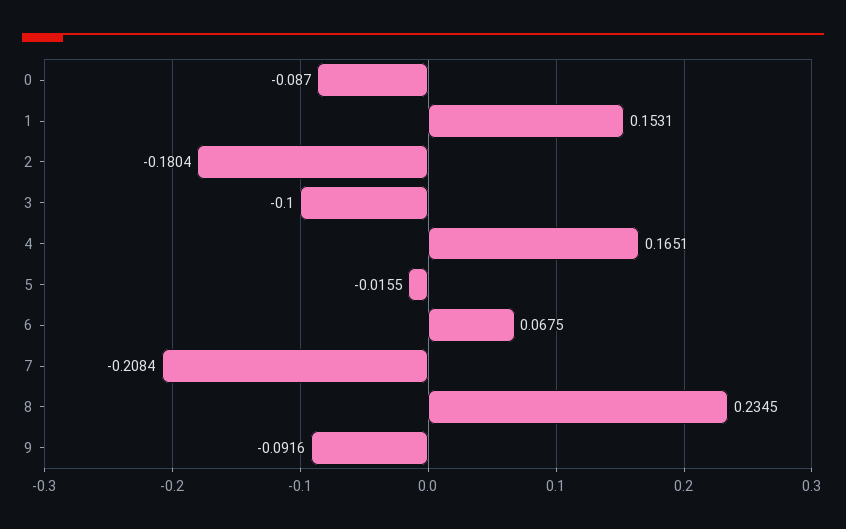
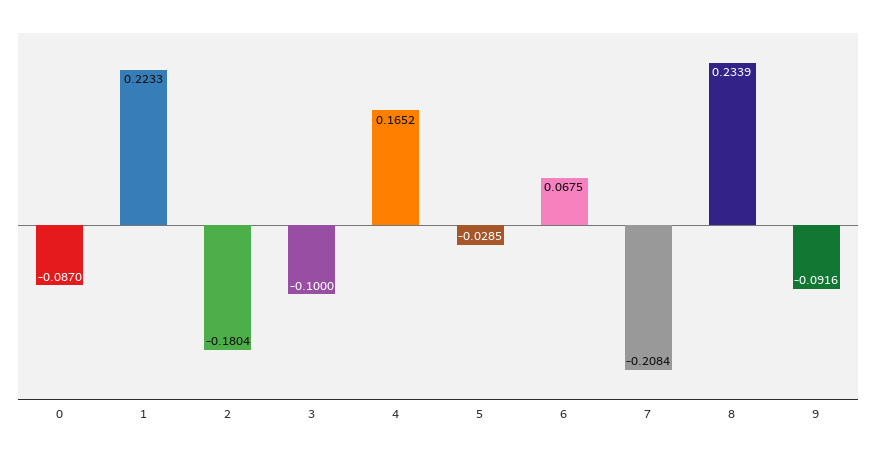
  {
    "0": -0.087,
-   "1": 0.1531,
+   "1": 0.2233,
    "2": -0.1804,
    "3": -0.1,
-   "4": 0.1651,
+   "4": 0.1652,
-   "5": -0.0155,
+   "5": -0.0285,
    "6": 0.0675,
    "7": -0.2084,
-   "8": 0.2345,
+   "8": 0.2339,
    "9": -0.0916
  }

